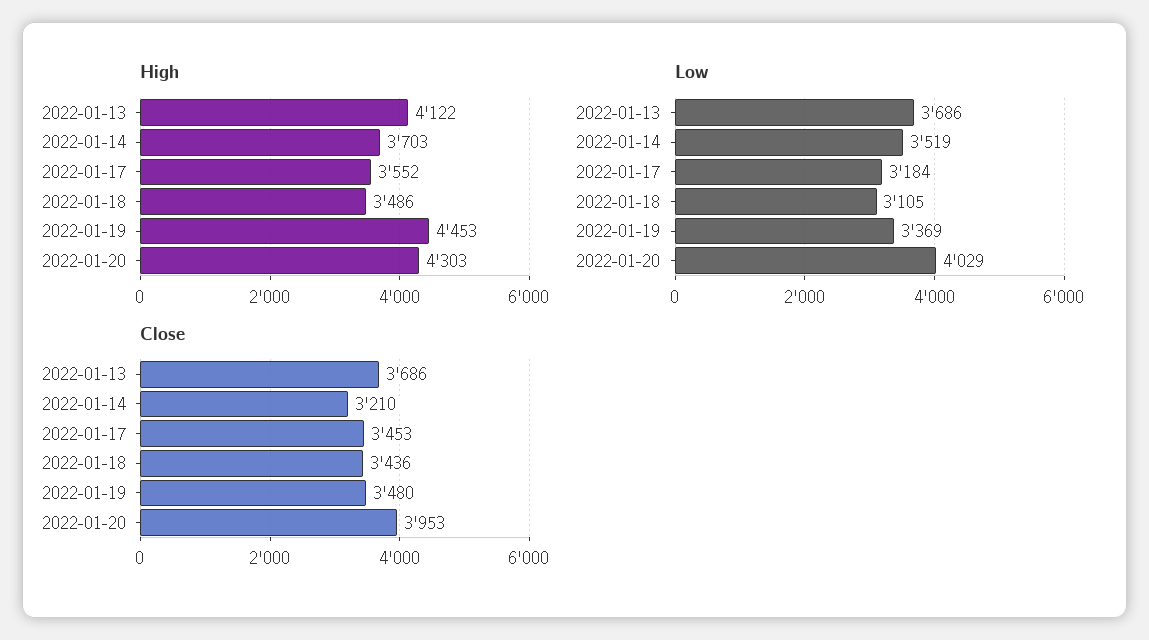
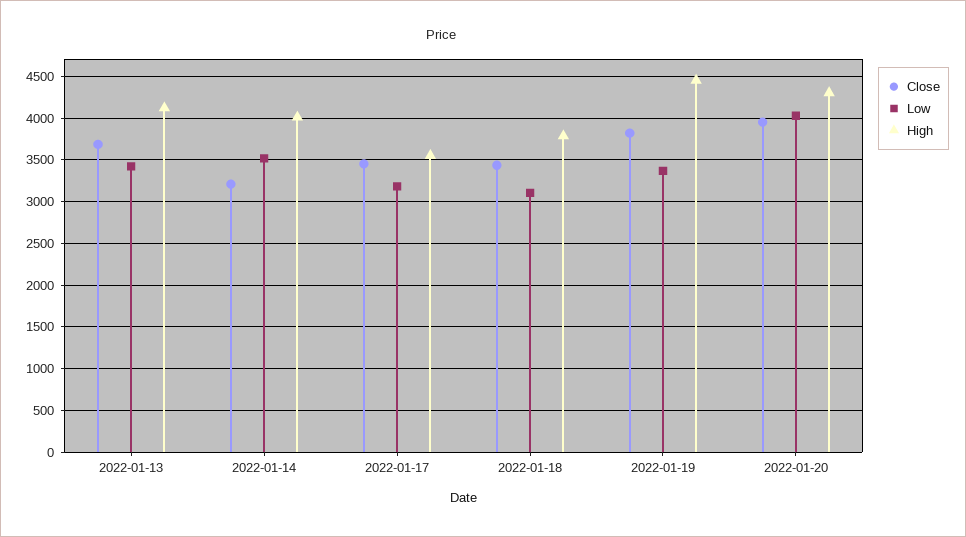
  {
    "High": {
      "2022-01-13": 4122,
-     "2022-01-14": 3703,
+     "2022-01-14": 4000,
      "2022-01-17": 3552,
-     "2022-01-18": 3486,
+     "2022-01-18": 3800,
      "2022-01-19": 4453,
      "2022-01-20": 4303
    },
    "Low": {
-     "2022-01-13": 3686,
+     "2022-01-13": 3400,
      "2022-01-14": 3519,
      "2022-01-17": 3184,
      "2022-01-18": 3105,
      "2022-01-19": 3369,
      "2022-01-20": 4029
    },
    "Close": {
      "2022-01-13": 3686,
      "2022-01-14": 3210,
      "2022-01-17": 3453,
      "2022-01-18": 3436,
-     "2022-01-19": 3480,
+     "2022-01-19": 3800,
      "2022-01-20": 3953
    }
  }

